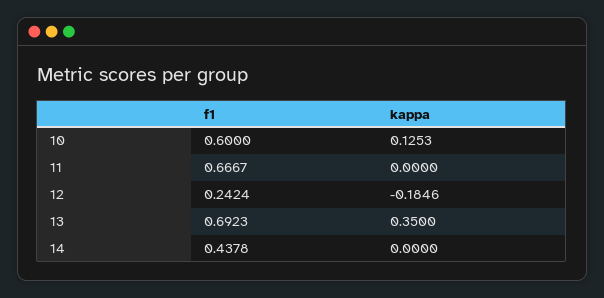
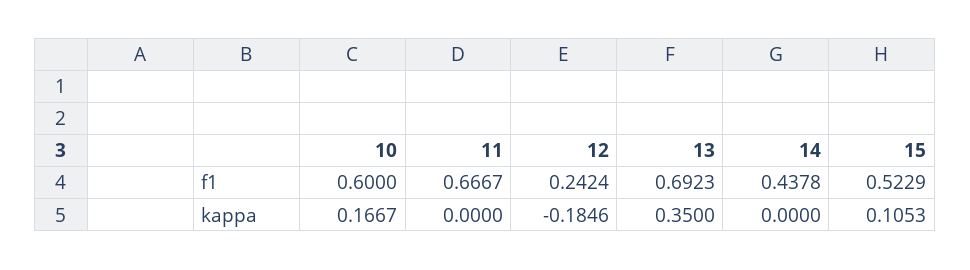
  {
    "f1": {
      "10": 0.6,
      "11": 0.6667,
      "12": 0.2424,
      "13": 0.6923,
-     "14": 0.4378
+     "14": 0.4378,
+     "15": 0.5229
    },
    "kappa": {
-     "10": 0.1253,
+     "10": 0.1667,
      "11": 0,
      "12": -0.1846,
      "13": 0.35,
-     "14": 0
+     "14": 0,
+     "15": 0.1053
    }
  }

